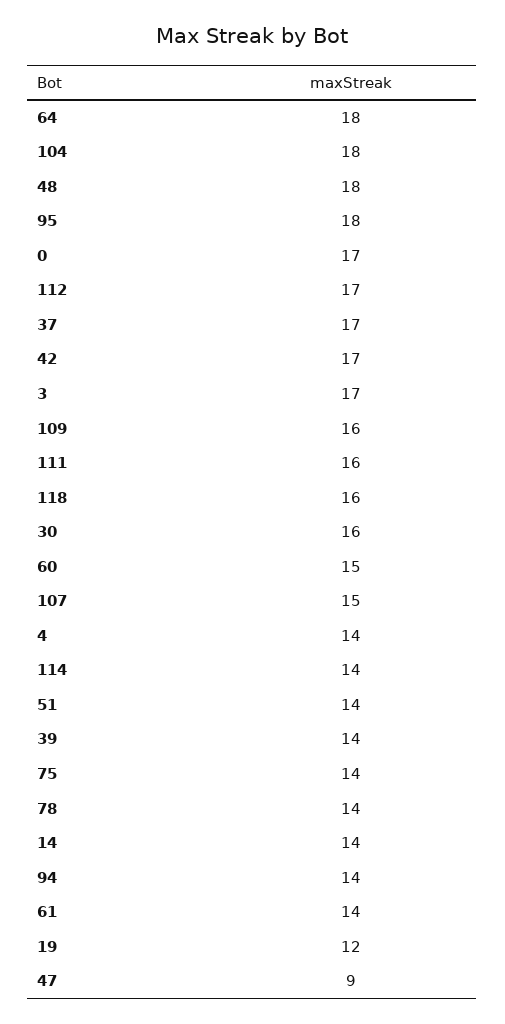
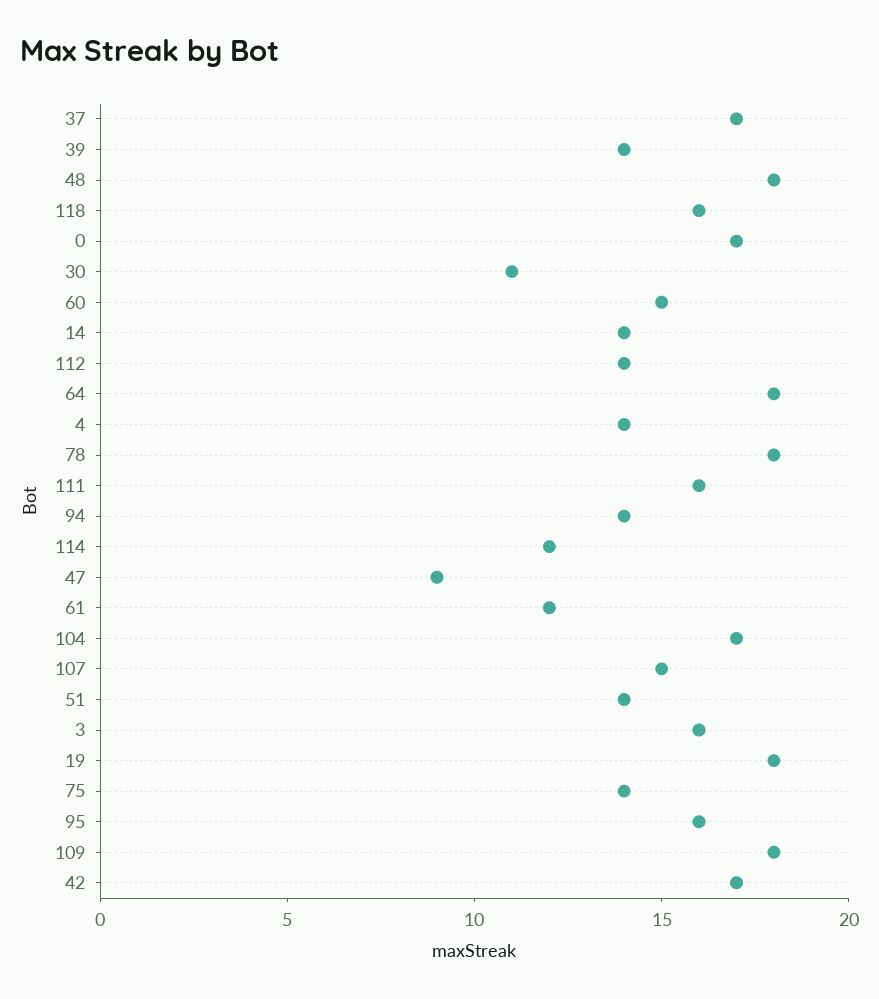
  {
    "64": 18,
-   "104": 18,
+   "104": 17,
    "48": 18,
-   "95": 18,
+   "95": 16,
    "0": 17,
-   "112": 17,
+   "112": 14,
    "37": 17,
    "42": 17,
-   "3": 17,
+   "3": 16,
-   "109": 16,
+   "109": 18,
    "111": 16,
    "118": 16,
-   "30": 16,
+   "30": 11,
    "60": 15,
    "107": 15,
    "4": 14,
-   "114": 14,
+   "114": 12,
    "51": 14,
    "39": 14,
    "75": 14,
-   "78": 14,
+   "78": 18,
    "14": 14,
    "94": 14,
-   "61": 14,
+   "61": 12,
-   "19": 12,
+   "19": 18,
    "47": 9
  }

